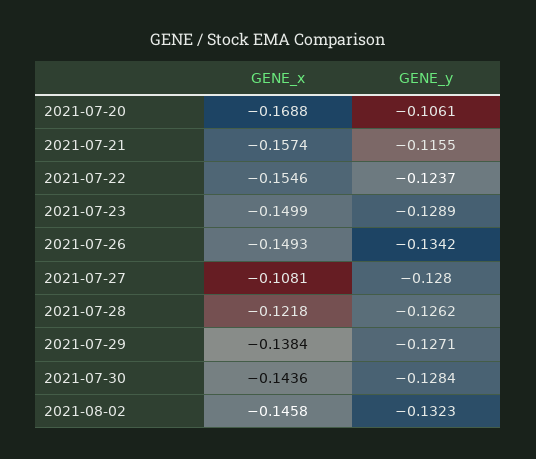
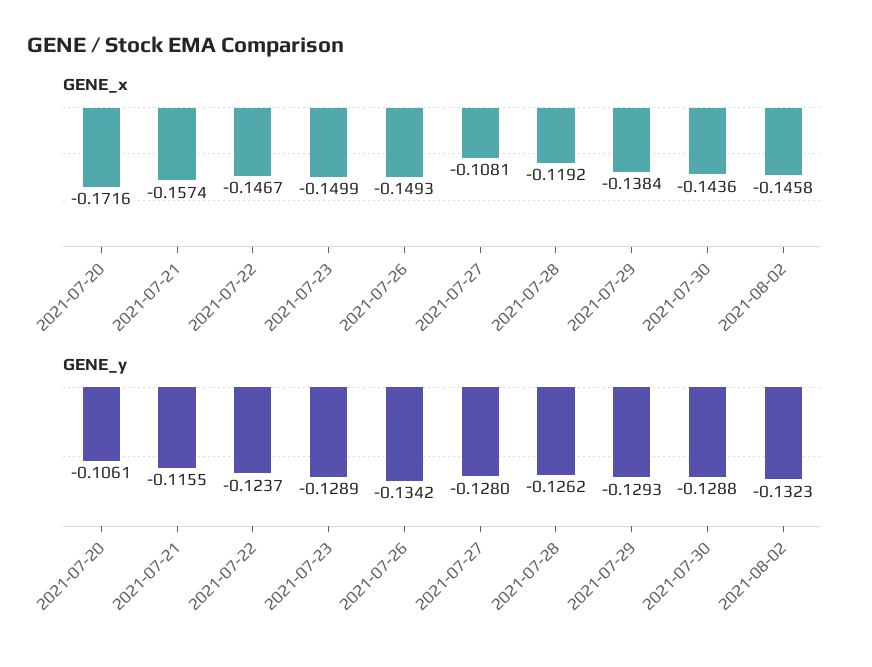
  {
    "GENE_x": {
-     "2021-07-20": -0.1688,
+     "2021-07-20": -0.1716,
      "2021-07-21": -0.1574,
-     "2021-07-22": -0.1546,
+     "2021-07-22": -0.1467,
      "2021-07-23": -0.1499,
      "2021-07-26": -0.1493,
      "2021-07-27": -0.1081,
-     "2021-07-28": -0.1218,
+     "2021-07-28": -0.1192,
      "2021-07-29": -0.1384,
      "2021-07-30": -0.1436,
      "2021-08-02": -0.1458
    },
    "GENE_y": {
      "2021-07-20": -0.1061,
      "2021-07-21": -0.1155,
      "2021-07-22": -0.1237,
      "2021-07-23": -0.1289,
      "2021-07-26": -0.1342,
      "2021-07-27": -0.128,
      "2021-07-28": -0.1262,
-     "2021-07-29": -0.1271,
+     "2021-07-29": -0.1293,
-     "2021-07-30": -0.1284,
+     "2021-07-30": -0.1288,
      "2021-08-02": -0.1323
    }
  }

